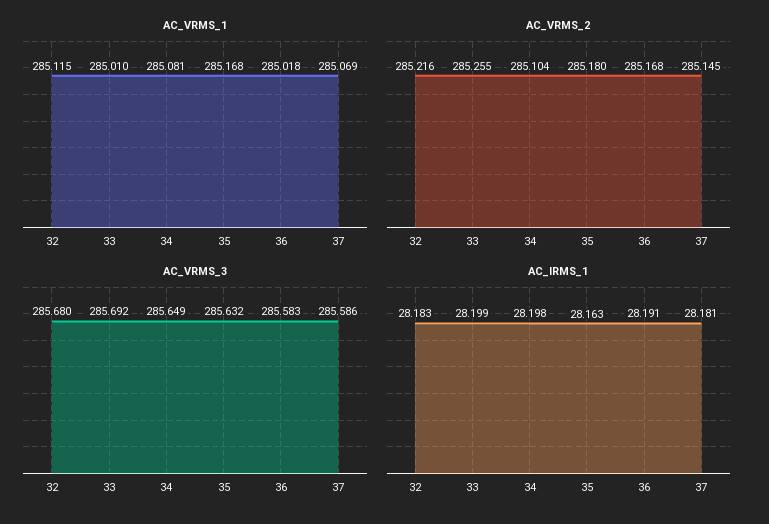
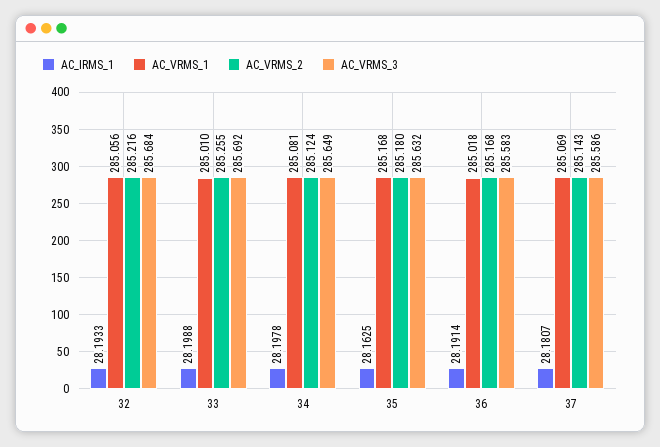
  {
    "AC_VRMS_1": {
-     "32": 285.115,
+     "32": 285.056,
      "33": 285.01,
      "34": 285.081,
      "35": 285.168,
      "36": 285.018,
      "37": 285.069
    },
    "AC_VRMS_2": {
      "32": 285.216,
      "33": 285.255,
-     "34": 285.104,
+     "34": 285.124,
      "35": 285.18,
      "36": 285.168,
-     "37": 285.145
+     "37": 285.143
    },
    "AC_VRMS_3": {
-     "32": 285.68,
+     "32": 285.684,
      "33": 285.692,
      "34": 285.649,
      "35": 285.632,
      "36": 285.583,
      "37": 285.586
    },
    "AC_IRMS_1": {
-     "32": 28.183,
+     "32": 28.1933,
      "33": 28.1988,
      "34": 28.1978,
      "35": 28.1625,
      "36": 28.1914,
      "37": 28.1807
    }
  }

